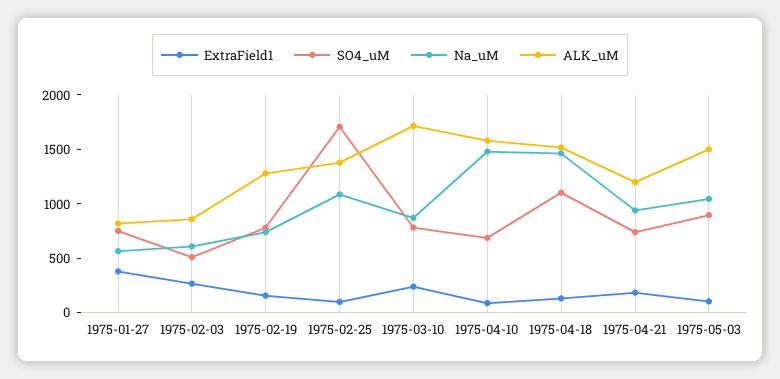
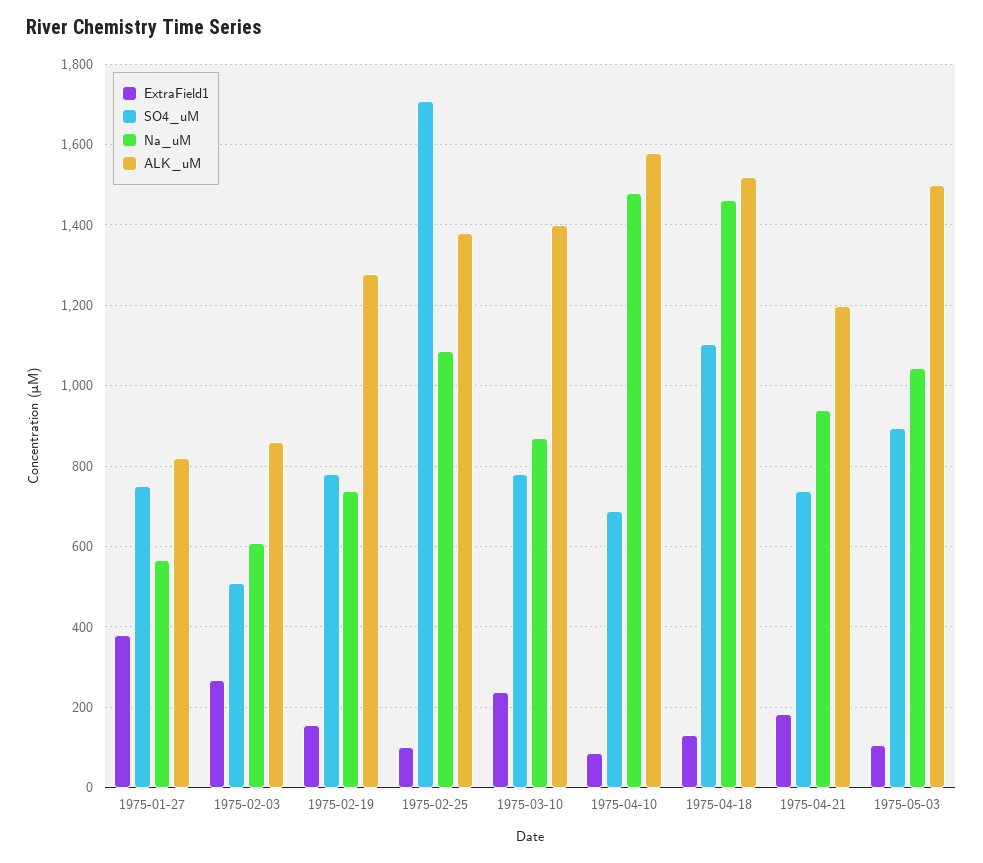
  {
    "ExtraField1": {
      "1975-01-27": 380,
      "1975-02-03": 260,
      "1975-02-19": 160,
      "1975-02-25": 100,
      "1975-03-10": 240,
      "1975-04-10": 80,
      "1975-04-18": 140,
      "1975-04-21": 180,
      "1975-05-03": 100
    },
    "SO4_uM": {
      "1975-01-27": 760,
      "1975-02-03": 520,
      "1975-02-19": 780,
      "1975-02-25": 1700,
      "1975-03-10": 780,
      "1975-04-10": 680,
      "1975-04-18": 1100,
      "1975-04-21": 740,
      "1975-05-03": 900
    },
    "Na_uM": {
      "1975-01-27": 560,
      "1975-02-03": 600,
      "1975-02-19": 740,
      "1975-02-25": 1080,
      "1975-03-10": 880,
      "1975-04-10": 1480,
      "1975-04-18": 1460,
      "1975-04-21": 940,
      "1975-05-03": 1040
    },
    "ALK_uM": {
      "1975-01-27": 820,
      "1975-02-03": 860,
      "1975-02-19": 1280,
      "1975-02-25": 1380,
-     "1975-03-10": 1700,
+     "1975-03-10": 1400,
      "1975-04-10": 1580,
      "1975-04-18": 1520,
      "1975-04-21": 1200,
      "1975-05-03": 1500
    }
  }

